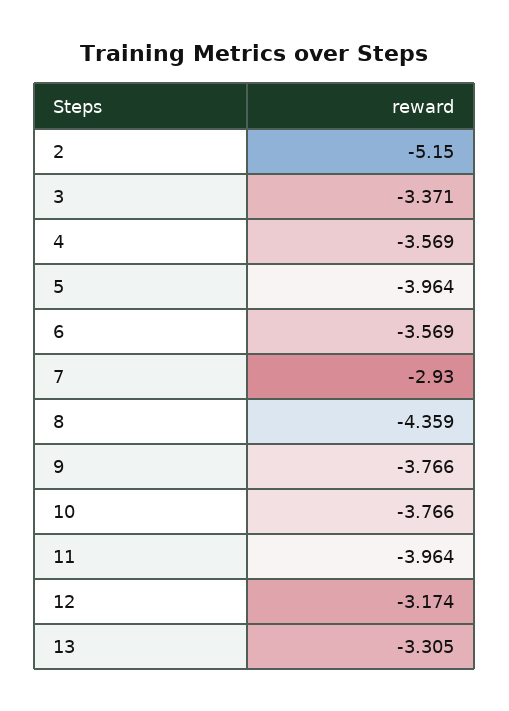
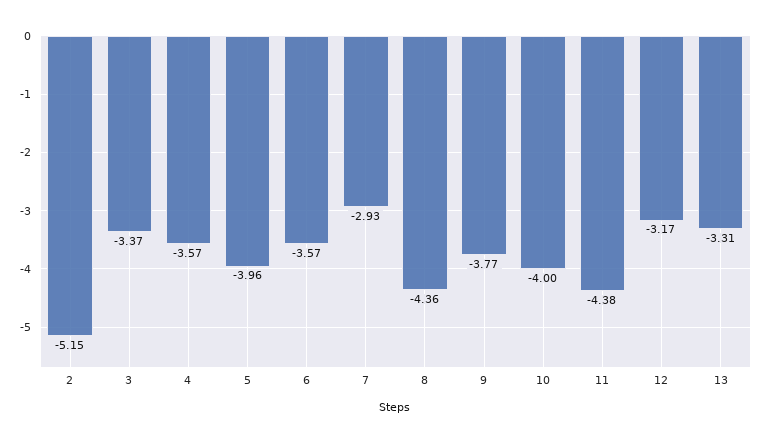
  {
    "2": -5.15,
    "3": -3.371,
    "4": -3.569,
    "5": -3.964,
    "6": -3.569,
    "7": -2.93,
    "8": -4.359,
    "9": -3.766,
-   "10": -3.766,
+   "10": -4,
-   "11": -3.964,
+   "11": -4.38,
    "12": -3.174,
    "13": -3.305
  }

